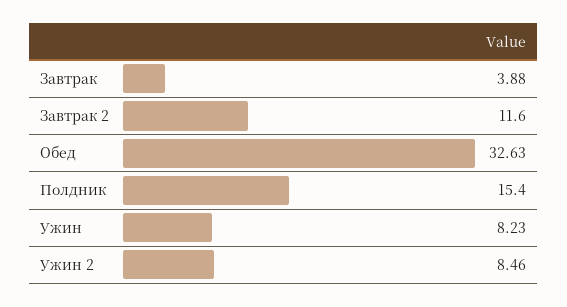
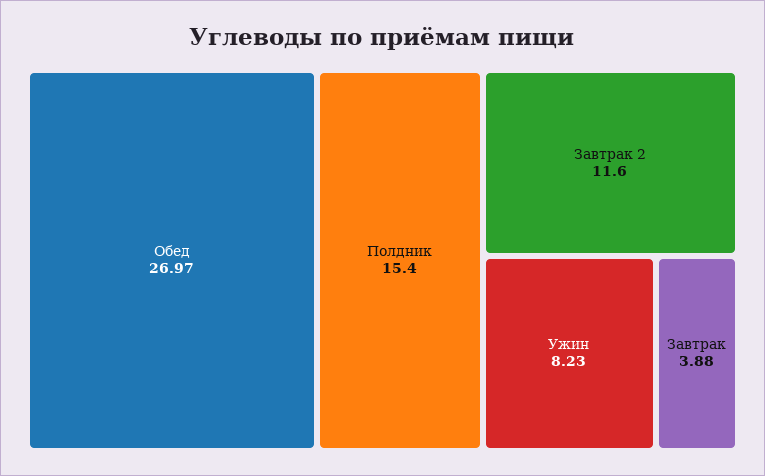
  {
    "Завтрак": 3.88,
    "Завтрак 2": 11.6,
-   "Обед": 32.63,
+   "Обед": 26.97,
    "Полдник": 15.4,
-   "Ужин": 8.23,
+   "Ужин": 8.23
-   "Ужин 2": 8.46
  }

